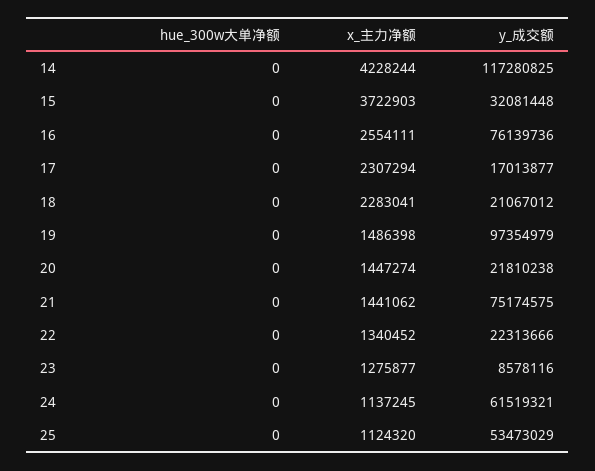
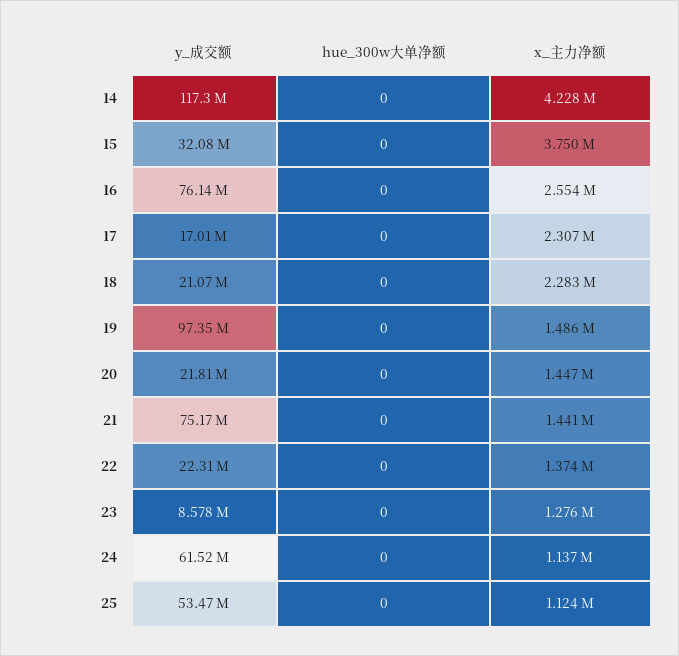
  {
    "hue_300w大单净额": {
      "14": 0,
      "15": 0,
      "16": 0,
      "17": 0,
      "18": 0,
      "19": 0,
      "20": 0,
      "21": 0,
      "22": 0,
      "23": 0,
      "24": 0,
      "25": 0
    },
    "x_主力净额": {
      "14": 4228244,
-     "15": 3722903,
+     "15": 3750000,
      "16": 2554111,
      "17": 2307294,
      "18": 2283041,
      "19": 1486398,
      "20": 1447274,
      "21": 1441062,
-     "22": 1340452,
+     "22": 1374000,
      "23": 1275877,
      "24": 1137245,
      "25": 1124320
    },
    "y_成交额": {
      "14": 117280825,
      "15": 32081448,
      "16": 76139736,
      "17": 17013877,
      "18": 21067012,
      "19": 97354979,
      "20": 21810238,
      "21": 75174575,
      "22": 22313666,
      "23": 8578116,
      "24": 61519321,
      "25": 53473029
    }
  }

